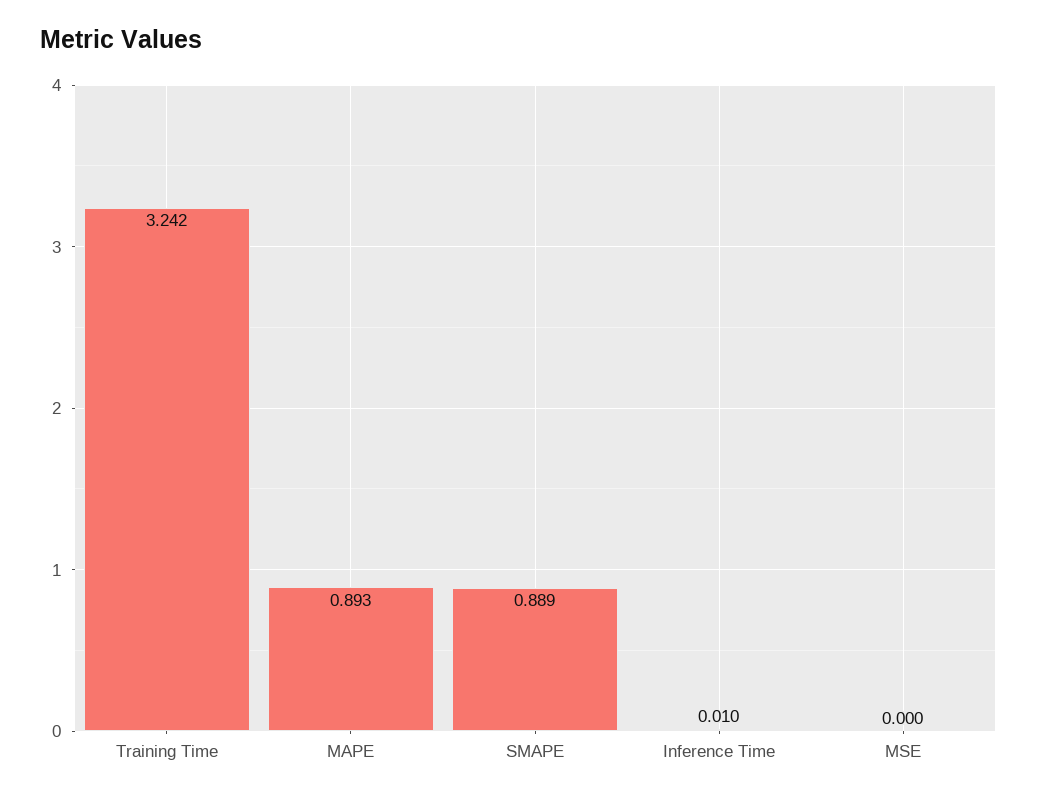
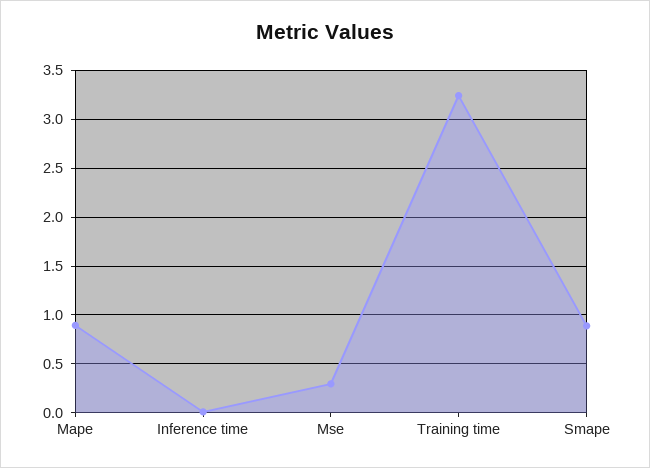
  {
    "Training Time": 3.242,
    "MAPE": 0.893,
    "SMAPE": 0.889,
    "Inference Time": 0.01,
-   "MSE": 0
+   "MSE": 0.3
  }

